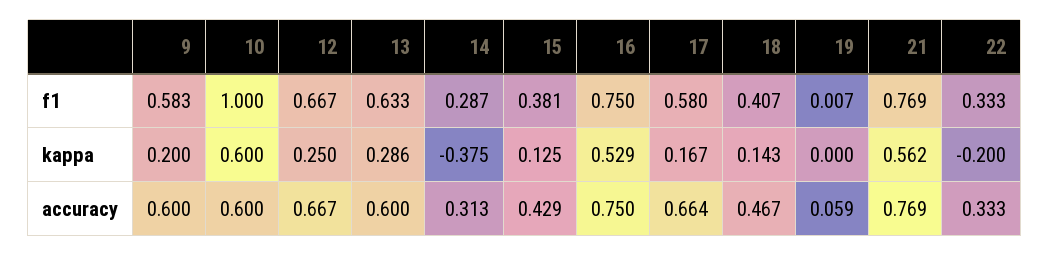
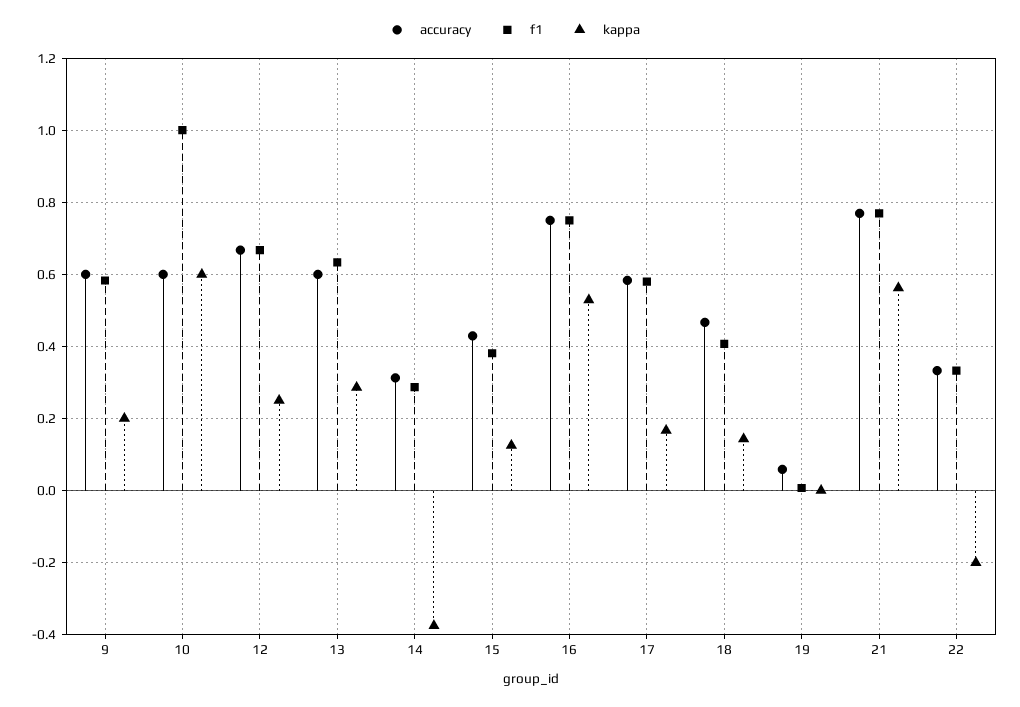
  {
    "f1": {
      "9": 0.583,
      "10": 1,
      "12": 0.667,
      "13": 0.633,
      "14": 0.287,
      "15": 0.381,
      "16": 0.75,
      "17": 0.58,
      "18": 0.407,
      "19": 0.007,
      "21": 0.769,
      "22": 0.333
    },
    "kappa": {
      "9": 0.2,
      "10": 0.6,
      "12": 0.25,
      "13": 0.286,
      "14": -0.375,
      "15": 0.125,
      "16": 0.529,
      "17": 0.167,
      "18": 0.143,
      "19": 0,
      "21": 0.562,
      "22": -0.2
    },
    "accuracy": {
      "9": 0.6,
      "10": 0.6,
      "12": 0.667,
      "13": 0.6,
      "14": 0.313,
      "15": 0.429,
      "16": 0.75,
-     "17": 0.664,
+     "17": 0.58,
      "18": 0.467,
      "19": 0.059,
      "21": 0.769,
      "22": 0.333
    }
  }

